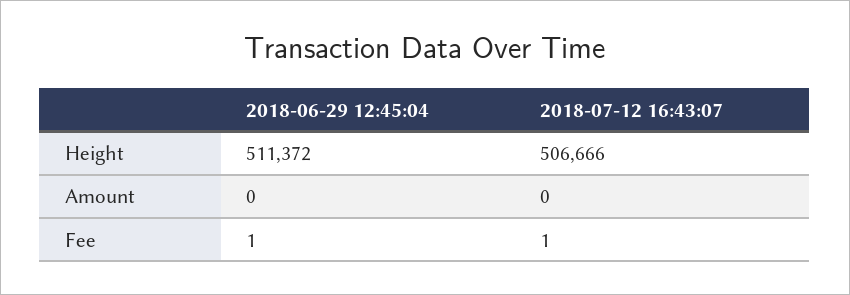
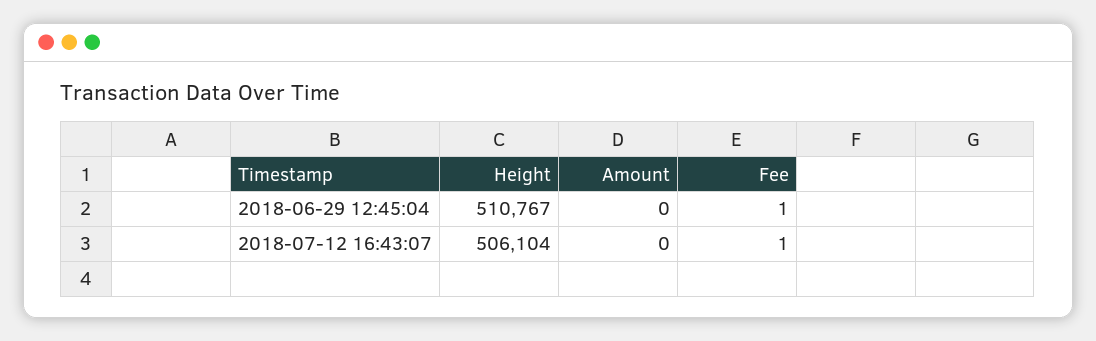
  {
    "2018-06-29 12:45:04": {
-     "Height": 511372,
+     "Height": 510767,
      "Amount": 0,
      "Fee": 1
    },
    "2018-07-12 16:43:07": {
-     "Height": 506666,
+     "Height": 506104,
      "Amount": 0,
      "Fee": 1
    }
  }

